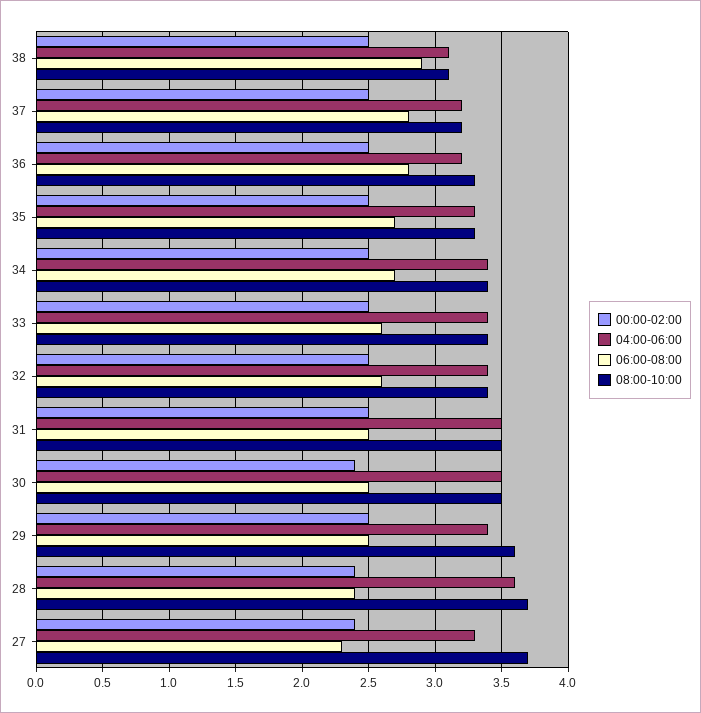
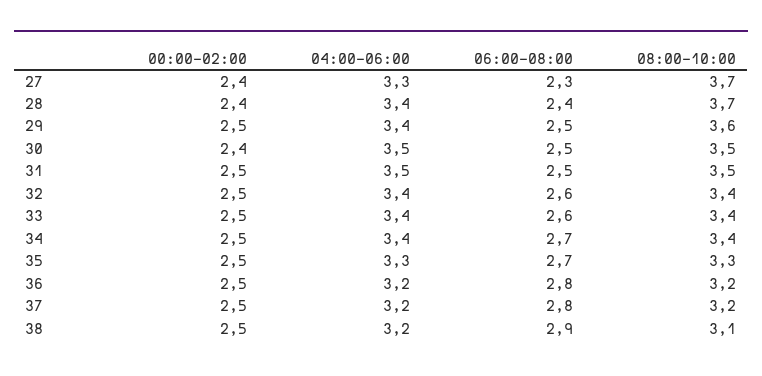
  {
    "00:00-02:00": {
      "38": 2.5,
      "37": 2.5,
      "36": 2.5,
      "35": 2.5,
      "34": 2.5,
      "33": 2.5,
      "32": 2.5,
      "31": 2.5,
      "30": 2.4,
      "29": 2.5,
      "28": 2.4,
      "27": 2.4
    },
    "04:00-06:00": {
-     "38": 3.1,
+     "38": 3.2,
      "37": 3.2,
      "36": 3.2,
      "35": 3.3,
      "34": 3.4,
      "33": 3.4,
      "32": 3.4,
      "31": 3.5,
      "30": 3.5,
      "29": 3.4,
-     "28": 3.6,
+     "28": 3.4,
      "27": 3.3
    },
    "06:00-08:00": {
      "38": 2.9,
      "37": 2.8,
      "36": 2.8,
      "35": 2.7,
      "34": 2.7,
      "33": 2.6,
      "32": 2.6,
      "31": 2.5,
      "30": 2.5,
      "29": 2.5,
      "28": 2.4,
      "27": 2.3
    },
    "08:00-10:00": {
      "38": 3.1,
      "37": 3.2,
-     "36": 3.3,
+     "36": 3.2,
      "35": 3.3,
      "34": 3.4,
      "33": 3.4,
      "32": 3.4,
      "31": 3.5,
      "30": 3.5,
      "29": 3.6,
      "28": 3.7,
      "27": 3.7
    }
  }

